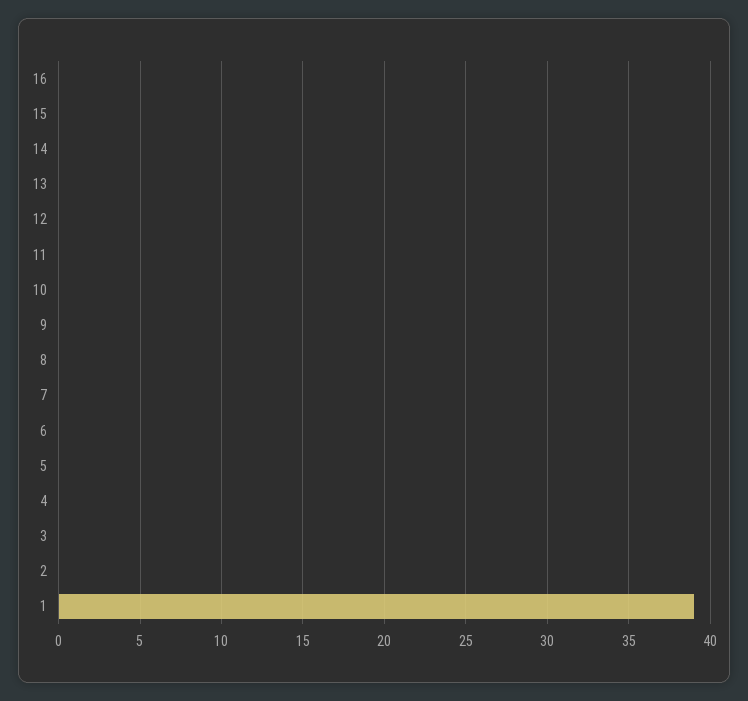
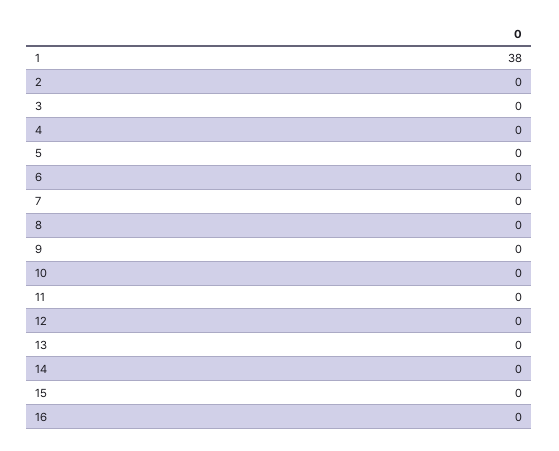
  {
    "16": 0,
    "15": 0,
    "14": 0,
    "13": 0,
    "12": 0,
    "11": 0,
    "10": 0,
    "9": 0,
    "8": 0,
    "7": 0,
    "6": 0,
    "5": 0,
    "4": 0,
    "3": 0,
    "2": 0,
-   "1": 39
+   "1": 38
  }

